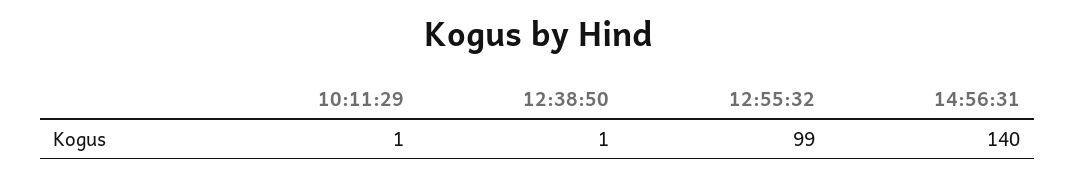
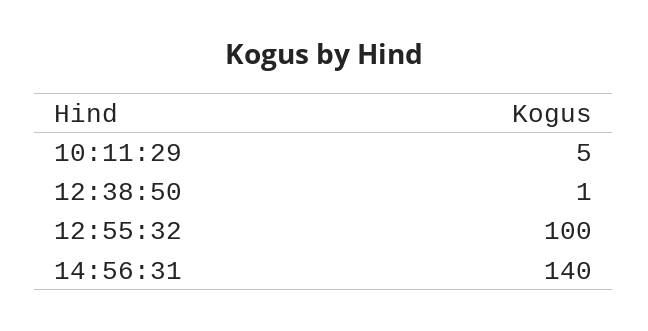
  {
-   "10:11:29": 1,
+   "10:11:29": 5,
    "12:38:50": 1,
-   "12:55:32": 99,
+   "12:55:32": 100,
    "14:56:31": 140
  }

